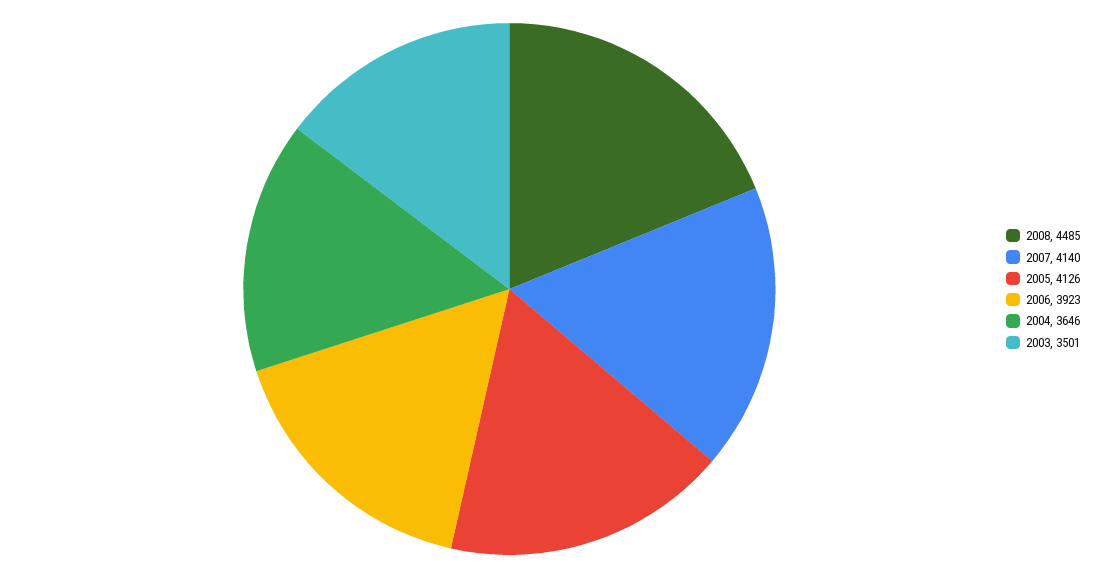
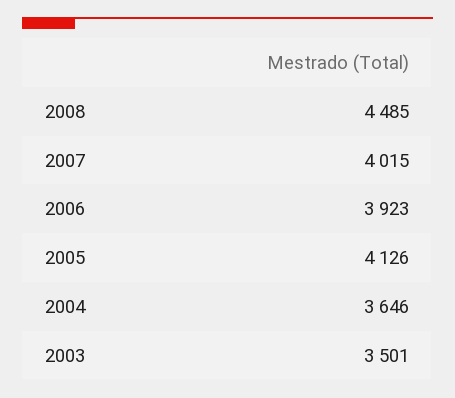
  {
    "2008": 4485,
-   "2007": 4140,
+   "2007": 4015,
    "2005": 4126,
    "2006": 3923,
    "2004": 3646,
    "2003": 3501
  }

